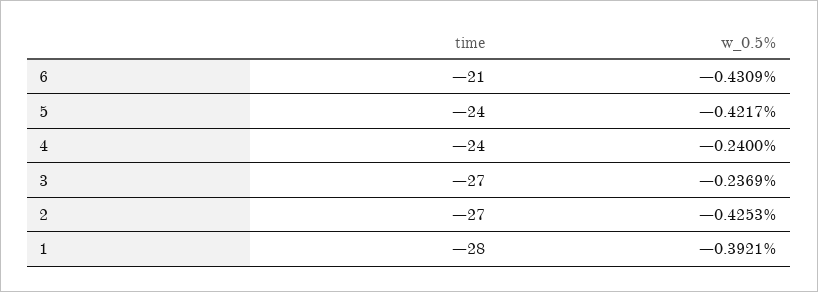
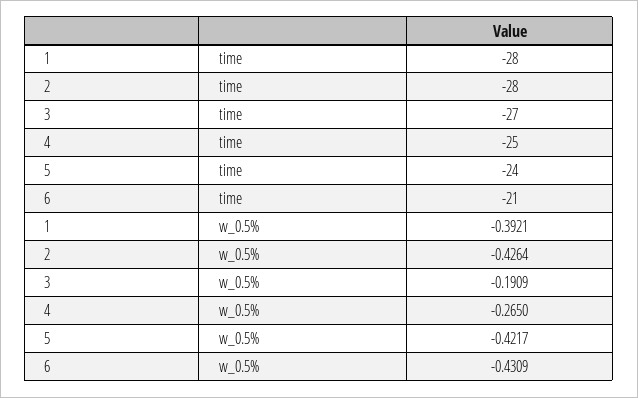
  {
    "time": {
      "6": -21,
      "5": -24,
-     "4": -24,
+     "4": -25,
      "3": -27,
-     "2": -27,
+     "2": -28,
      "1": -28
    },
    "w_0.5%": {
      "6": -0.4309,
      "5": -0.4217,
-     "4": -0.24,
+     "4": -0.265,
-     "3": -0.2369,
+     "3": -0.1909,
-     "2": -0.4253,
+     "2": -0.4264,
      "1": -0.3921
    }
  }

